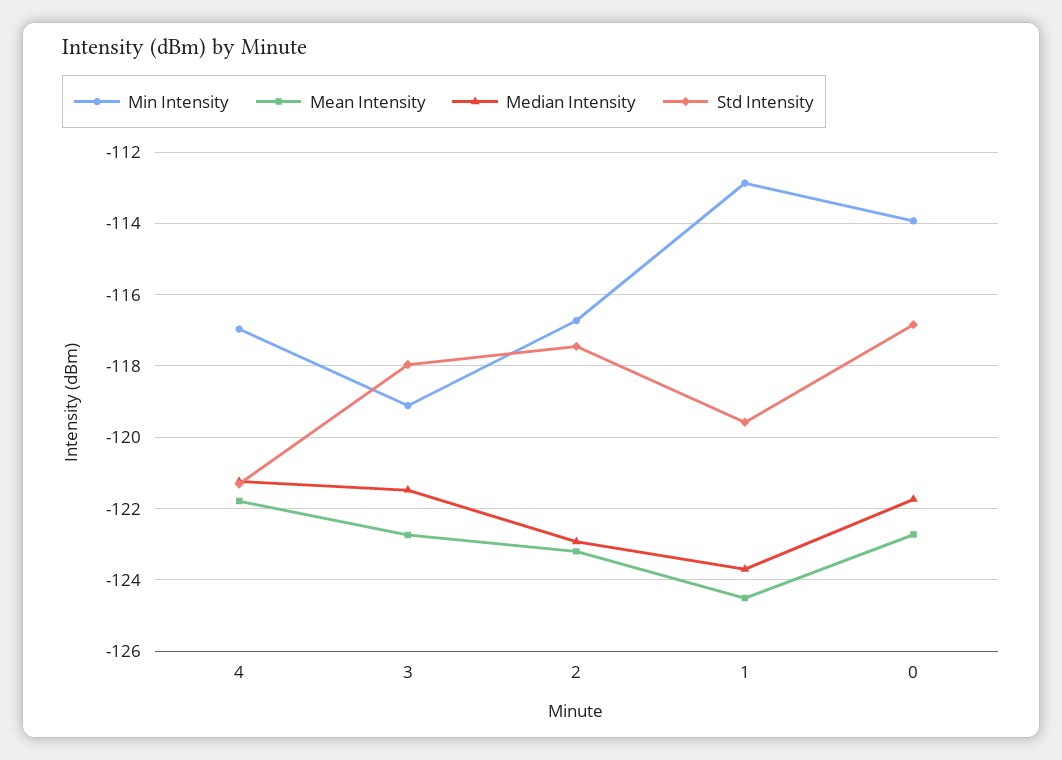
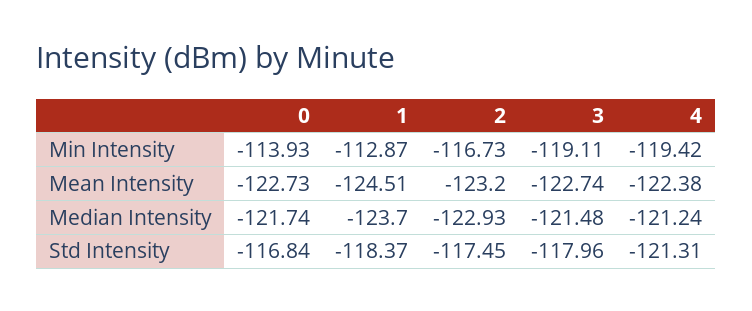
  {
    "Min Intensity": {
-     "4": -117,
+     "4": -119.42,
      "3": -119.11,
      "2": -116.73,
      "1": -112.87,
      "0": -113.93
    },
    "Mean Intensity": {
-     "4": -121.8,
+     "4": -122.38,
      "3": -122.74,
      "2": -123.2,
      "1": -124.51,
      "0": -122.73
    },
    "Median Intensity": {
      "4": -121.24,
      "3": -121.48,
      "2": -122.93,
      "1": -123.7,
      "0": -121.74
    },
    "Std Intensity": {
      "4": -121.31,
      "3": -117.96,
      "2": -117.45,
-     "1": -119.6,
+     "1": -118.37,
      "0": -116.84
    }
  }

